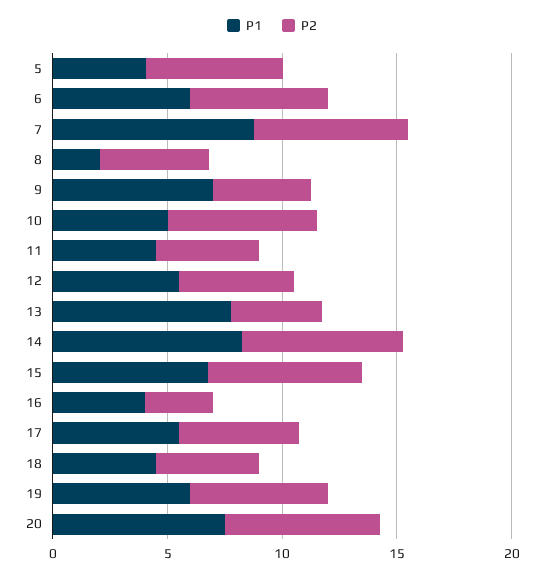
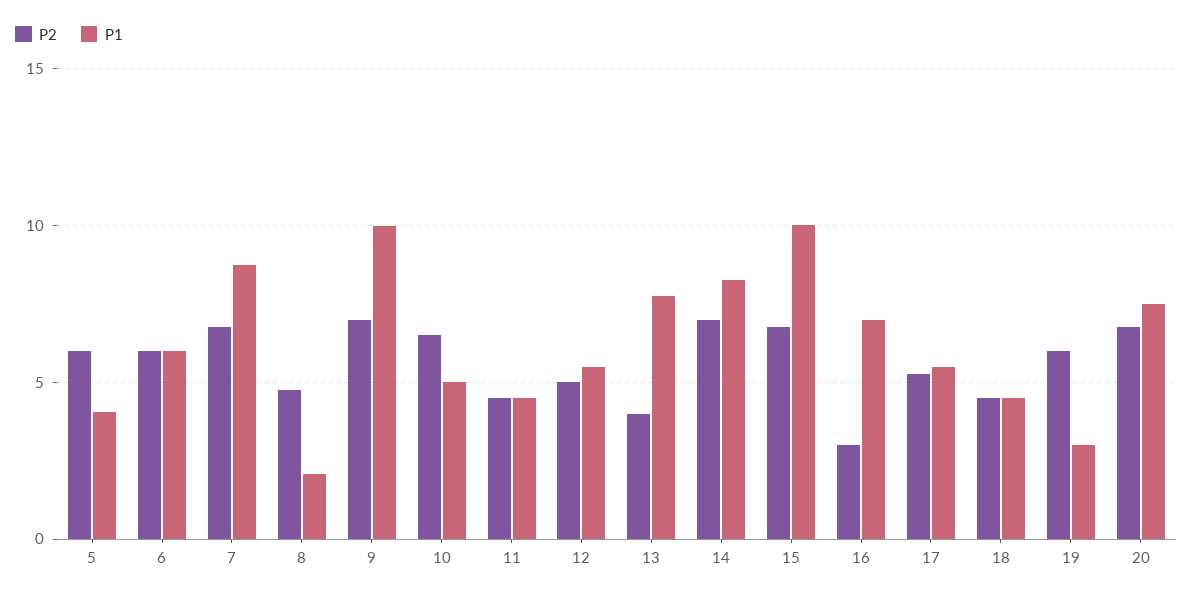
  {
    "P1": {
      "5": 4,
      "6": 6,
      "7": 9,
      "8": 2,
-     "9": 7,
+     "9": 10,
      "10": 5,
      "11": 4.5,
      "12": 5.5,
      "13": 8,
      "14": 8.5,
-     "15": 7,
+     "15": 10,
-     "16": 4,
+     "16": 7,
      "17": 5.5,
      "18": 4.5,
-     "19": 6,
+     "19": 3,
      "20": 7.5
    },
    "P2": {
      "5": 6,
      "6": 6,
      "7": 7,
      "8": 5,
-     "9": 4,
+     "9": 7,
      "10": 6.5,
      "11": 4.5,
      "12": 5,
      "13": 4,
      "14": 7,
      "15": 7,
      "16": 3,
      "17": 5.5,
      "18": 4.5,
      "19": 6,
      "20": 7
    }
  }

